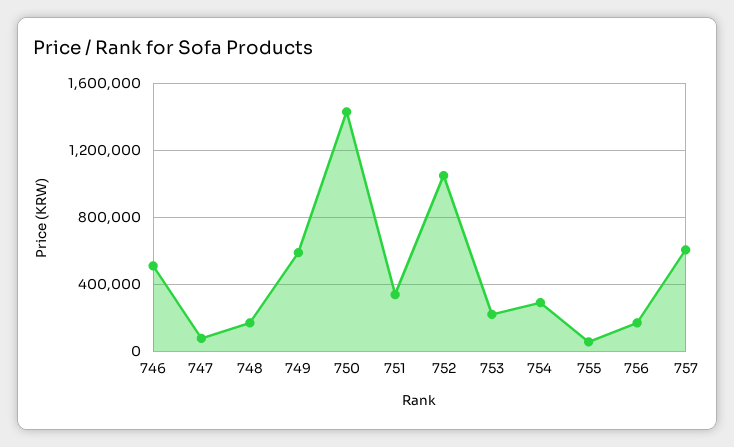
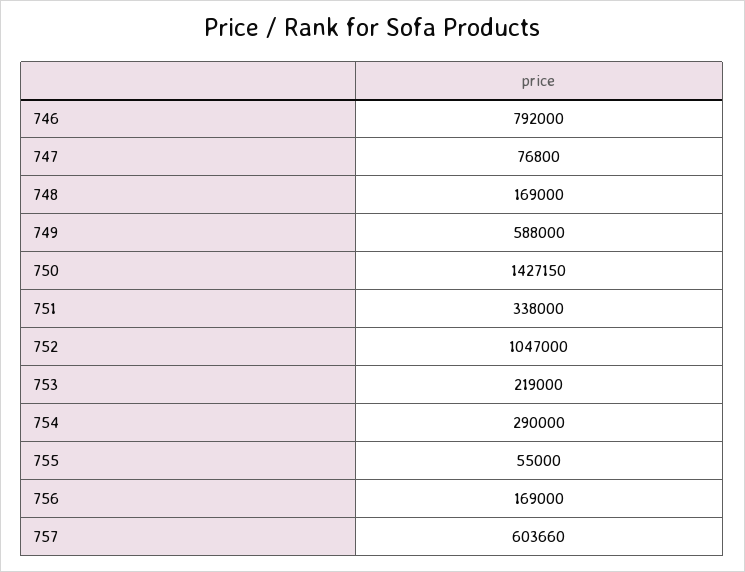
  {
-   "746": 500000,
+   "746": 792000,
    "747": 76800,
    "748": 169000,
    "749": 588000,
    "750": 1427150,
    "751": 338000,
    "752": 1047000,
    "753": 219000,
    "754": 290000,
    "755": 55000,
    "756": 169000,
    "757": 603660
  }

